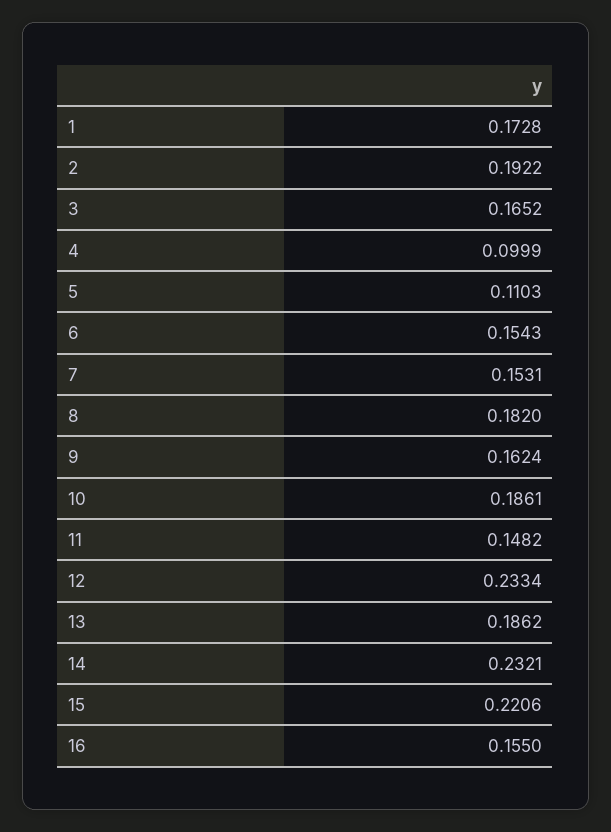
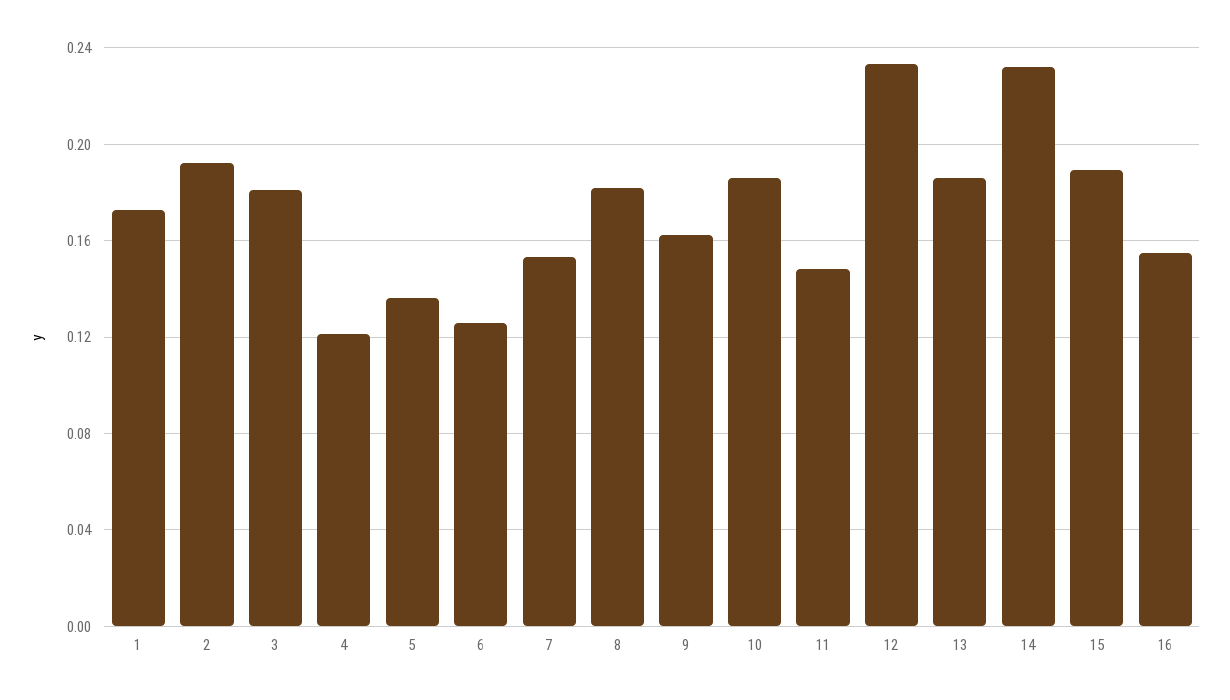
  {
    "1": 0.1728,
    "2": 0.1922,
-   "3": 0.1652,
+   "3": 0.18,
-   "4": 0.0999,
+   "4": 0.12,
-   "5": 0.1103,
+   "5": 0.135,
-   "6": 0.1543,
+   "6": 0.125,
    "7": 0.1531,
    "8": 0.182,
    "9": 0.1624,
    "10": 0.1861,
    "11": 0.1482,
    "12": 0.2334,
    "13": 0.1862,
    "14": 0.2321,
-   "15": 0.2206,
+   "15": 0.19,
    "16": 0.155
  }

